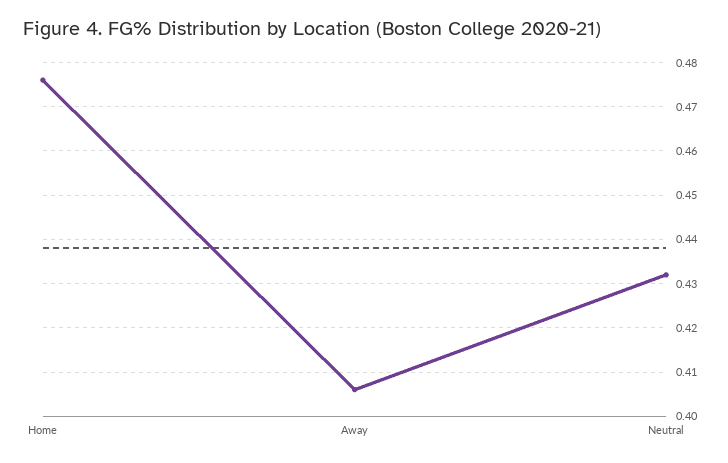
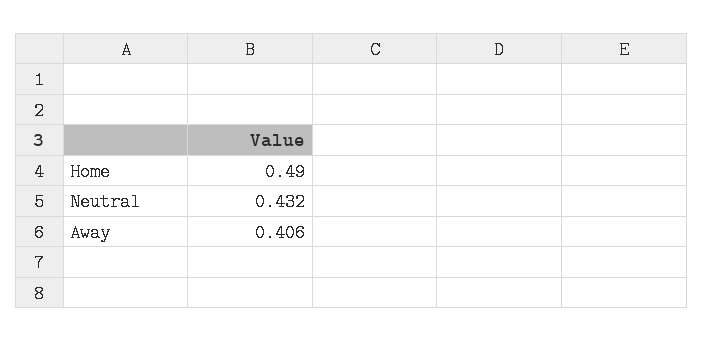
  {
-   "Home": 0.475,
+   "Home": 0.49,
    "Away": 0.406,
    "Neutral": 0.432
  }

